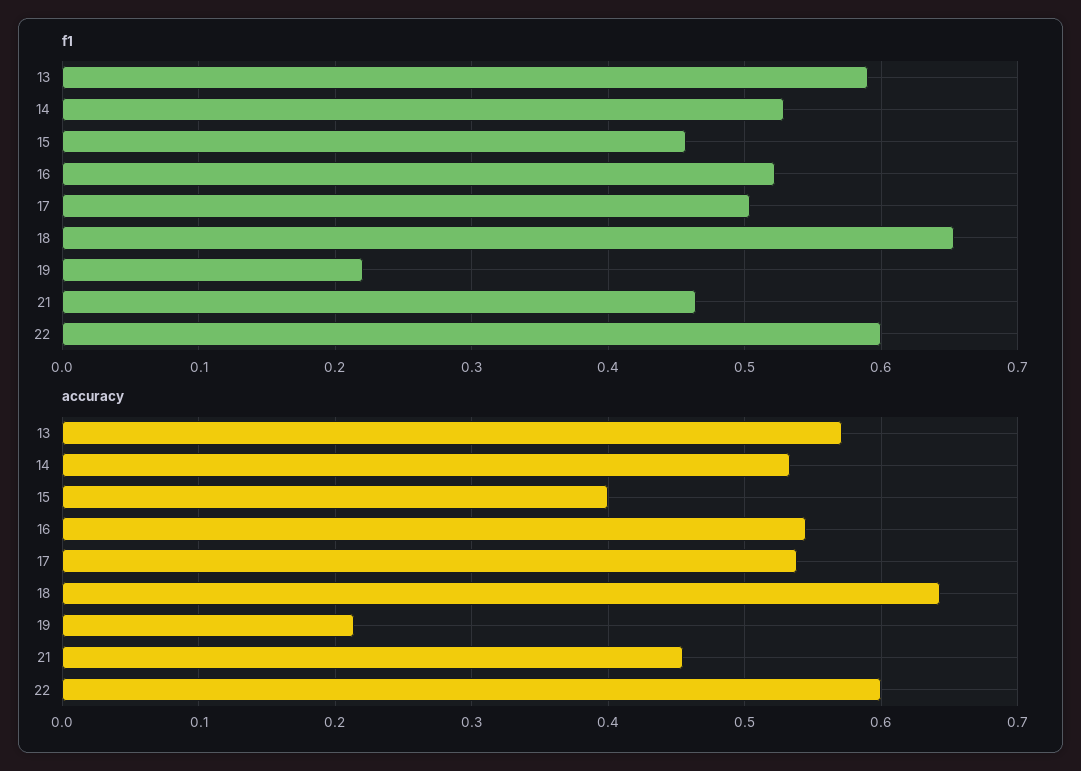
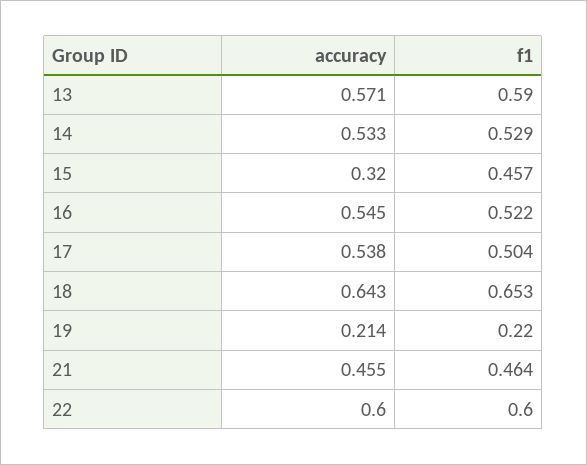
  {
    "f1": {
      "13": 0.59,
      "14": 0.529,
      "15": 0.457,
      "16": 0.522,
      "17": 0.504,
      "18": 0.653,
      "19": 0.22,
      "21": 0.464,
      "22": 0.6
    },
    "accuracy": {
      "13": 0.571,
      "14": 0.533,
-     "15": 0.4,
+     "15": 0.32,
      "16": 0.545,
      "17": 0.538,
      "18": 0.643,
      "19": 0.214,
      "21": 0.455,
      "22": 0.6
    }
  }

